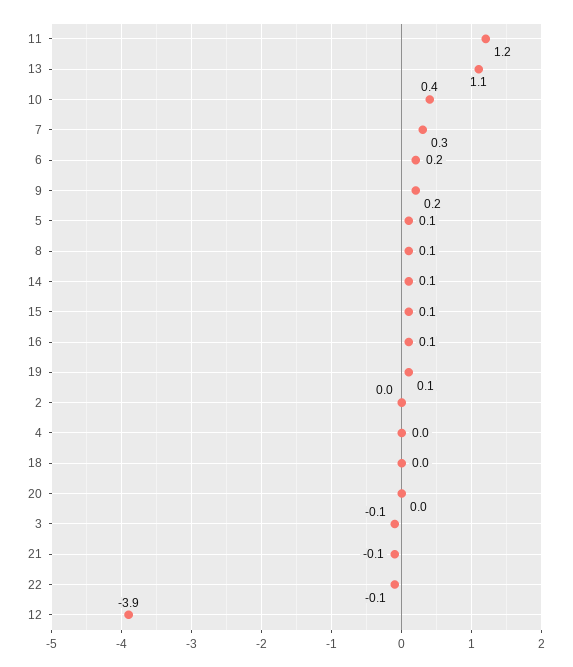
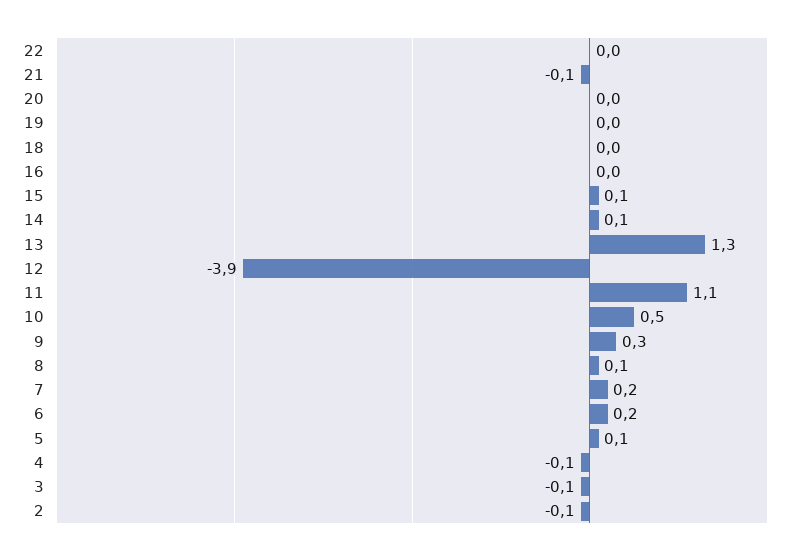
  {
-   "11": 1.2,
+   "11": 1.1,
-   "13": 1.1,
+   "13": 1.3,
-   "10": 0.4,
+   "10": 0.5,
-   "7": 0.3,
+   "7": 0.2,
    "6": 0.2,
-   "9": 0.2,
+   "9": 0.3,
    "5": 0.1,
    "8": 0.1,
    "14": 0.1,
    "15": 0.1,
-   "16": 0.1,
+   "16": 0,
-   "19": 0.1,
+   "19": 0,
-   "2": 0,
+   "2": -0.1,
-   "4": 0,
+   "4": -0.1,
    "18": 0,
    "20": 0,
    "3": -0.1,
    "21": -0.1,
-   "22": -0.1,
+   "22": 0,
    "12": -3.9
  }

